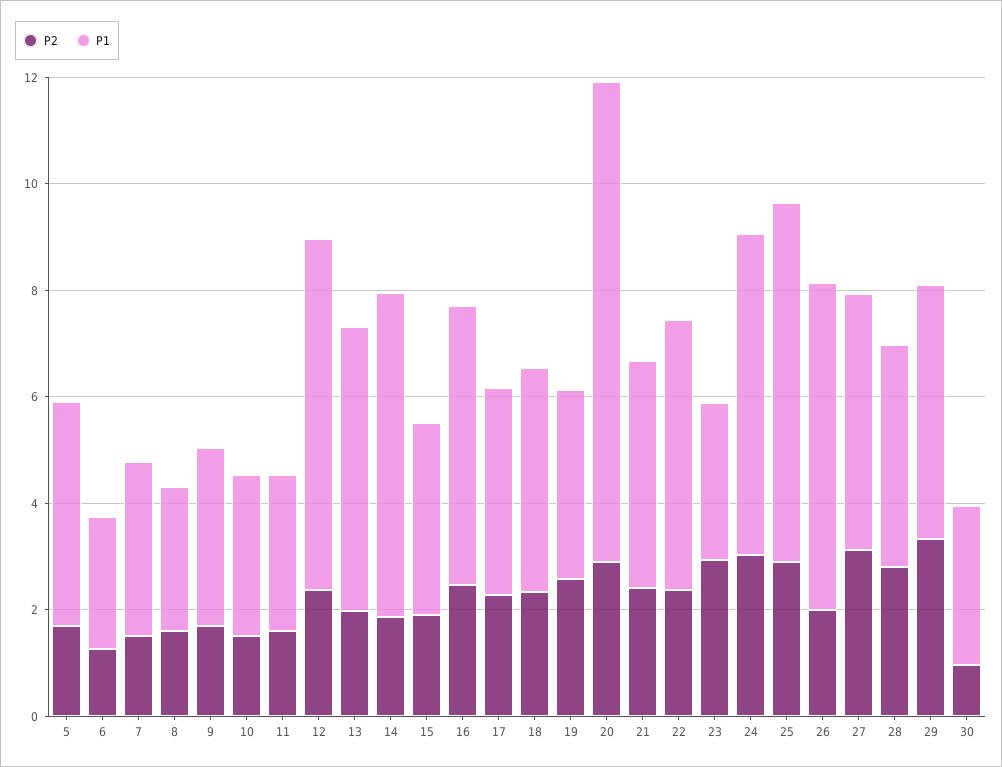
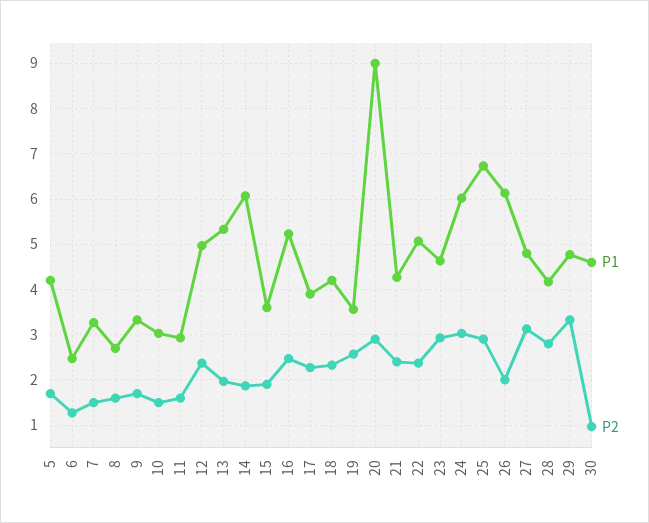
  {
    "P2": {
      "5": 1.8,
      "6": 1.2,
      "7": 1.6,
      "8": 1.6,
      "9": 1.8,
      "10": 1.6,
      "11": 1.6,
      "12": 2.4,
      "13": 2,
      "14": 1.8,
      "15": 2,
      "16": 2.4,
      "17": 2.2,
      "18": 2.4,
      "19": 2.6,
      "20": 3,
      "21": 2.4,
      "22": 2.4,
      "23": 3,
      "24": 3,
      "25": 3,
      "26": 2,
      "27": 3.2,
      "28": 2.8,
      "29": 3.4,
      "30": 1
    },
    "P1": {
      "5": 4.2,
      "6": 2.4,
      "7": 3.2,
      "8": 2.8,
      "9": 3.4,
      "10": 3,
      "11": 3,
-     "12": 6.5,
+     "12": 5,
      "13": 5.4,
      "14": 6,
      "15": 3.6,
      "16": 5.2,
      "17": 4,
      "18": 4.2,
      "19": 3.6,
      "20": 9,
      "21": 4.2,
      "22": 5,
-     "23": 3,
+     "23": 4.6,
      "24": 6,
      "25": 6.8,
      "26": 6.2,
      "27": 4.8,
      "28": 4.2,
      "29": 4.8,
-     "30": 3
+     "30": 4.6
    }
  }

